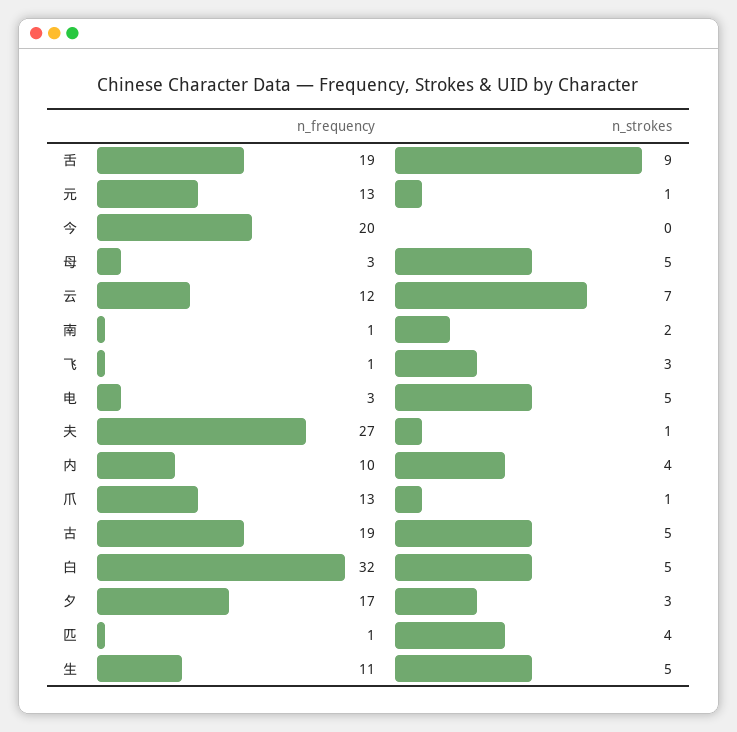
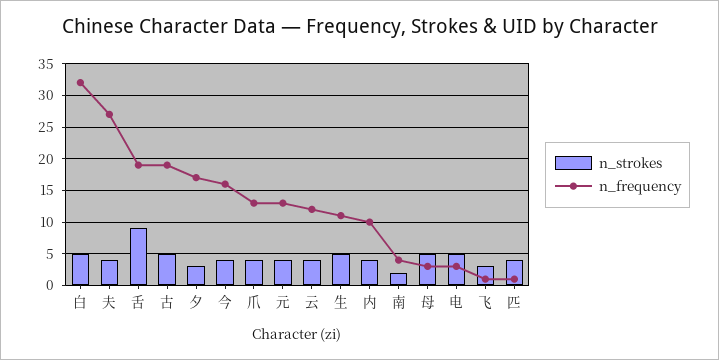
  {
    "n_frequency": {
      "舌": 19,
      "元": 13,
-     "今": 20,
+     "今": 16,
      "母": 3,
      "云": 12,
-     "南": 1,
+     "南": 4,
      "飞": 1,
      "电": 3,
      "夫": 27,
      "内": 10,
      "爪": 13,
      "古": 19,
      "白": 32,
      "夕": 17,
      "匹": 1,
      "生": 11
    },
    "n_strokes": {
      "舌": 9,
-     "元": 1,
+     "元": 4,
-     "今": 0,
+     "今": 4,
      "母": 5,
-     "云": 7,
+     "云": 4,
      "南": 2,
      "飞": 3,
      "电": 5,
-     "夫": 1,
+     "夫": 4,
      "内": 4,
-     "爪": 1,
+     "爪": 4,
      "古": 5,
      "白": 5,
      "夕": 3,
      "匹": 4,
      "生": 5
    }
  }

